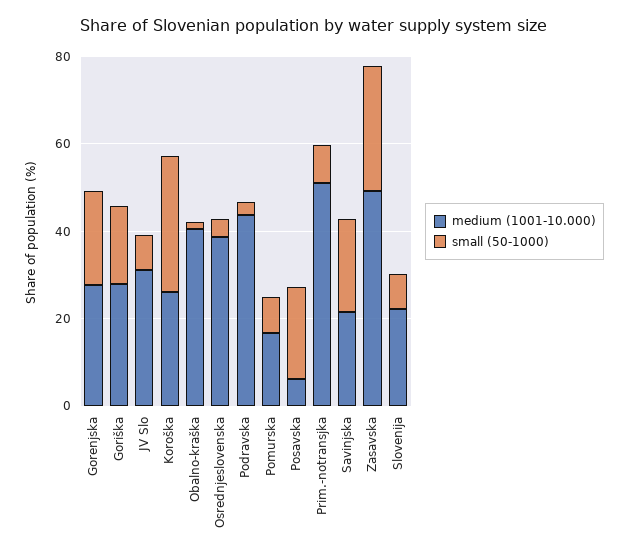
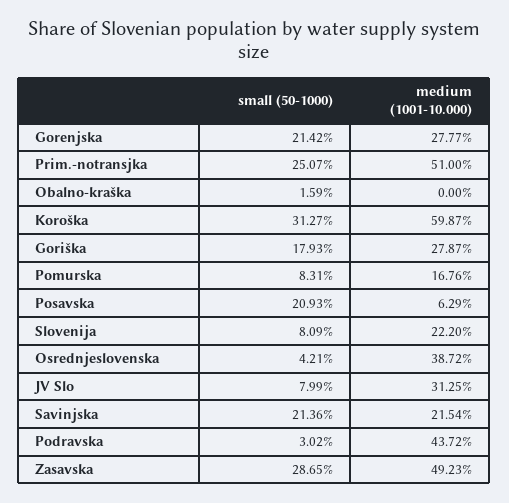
  {
    "medium (1001-10.000)": {
      "Gorenjska": 27.77,
      "Goriška": 27.87,
      "JV Slo": 31.25,
-     "Koroška": 25,
+     "Koroška": 59.87,
-     "Obalno-kraška": 40,
+     "Obalno-kraška": 0,
      "Osrednjeslovenska": 38.72,
      "Podravska": 43.72,
      "Pomurska": 16.76,
      "Posavska": 6.29,
      "Prim.-notransjka": 51,
      "Savinjska": 21.54,
      "Zasavska": 49.23,
      "Slovenija": 22.2
    },
    "small (50-1000)": {
      "Gorenjska": 21.42,
      "Goriška": 17.93,
      "JV Slo": 7.99,
      "Koroška": 31.27,
      "Obalno-kraška": 1.59,
      "Osrednjeslovenska": 4.21,
      "Podravska": 3.02,
      "Pomurska": 8.31,
      "Posavska": 20.93,
-     "Prim.-notransjka": 10,
+     "Prim.-notransjka": 25.07,
      "Savinjska": 21.36,
      "Zasavska": 28.65,
      "Slovenija": 8.09
    }
  }

